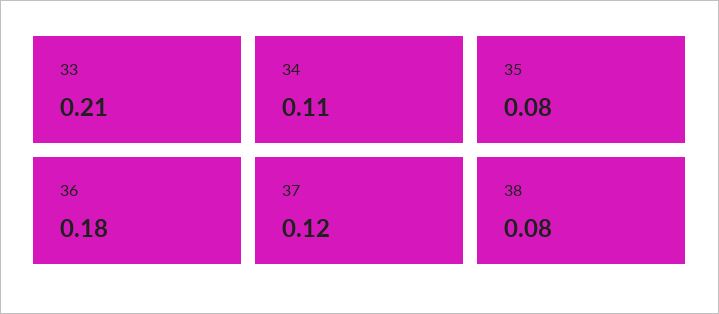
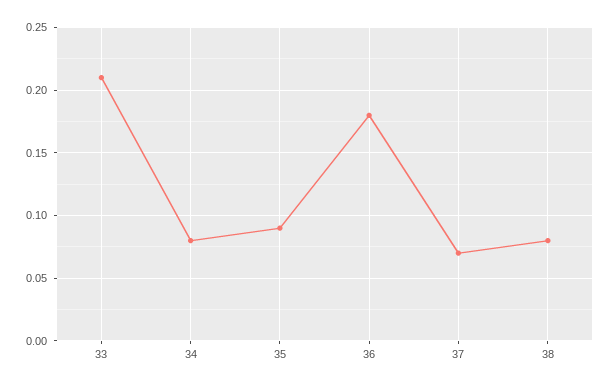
  {
    "33": 0.21,
-   "34": 0.11,
+   "34": 0.08,
-   "35": 0.08,
+   "35": 0.09,
    "36": 0.18,
-   "37": 0.12,
+   "37": 0.07,
    "38": 0.08
  }

